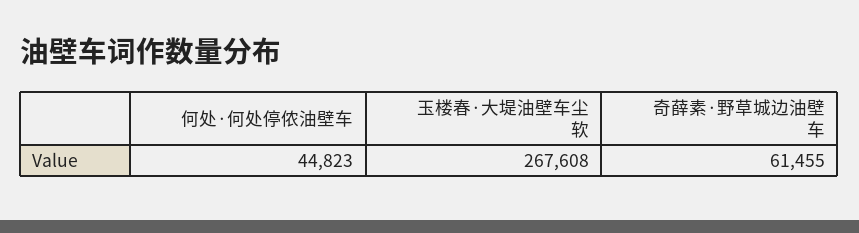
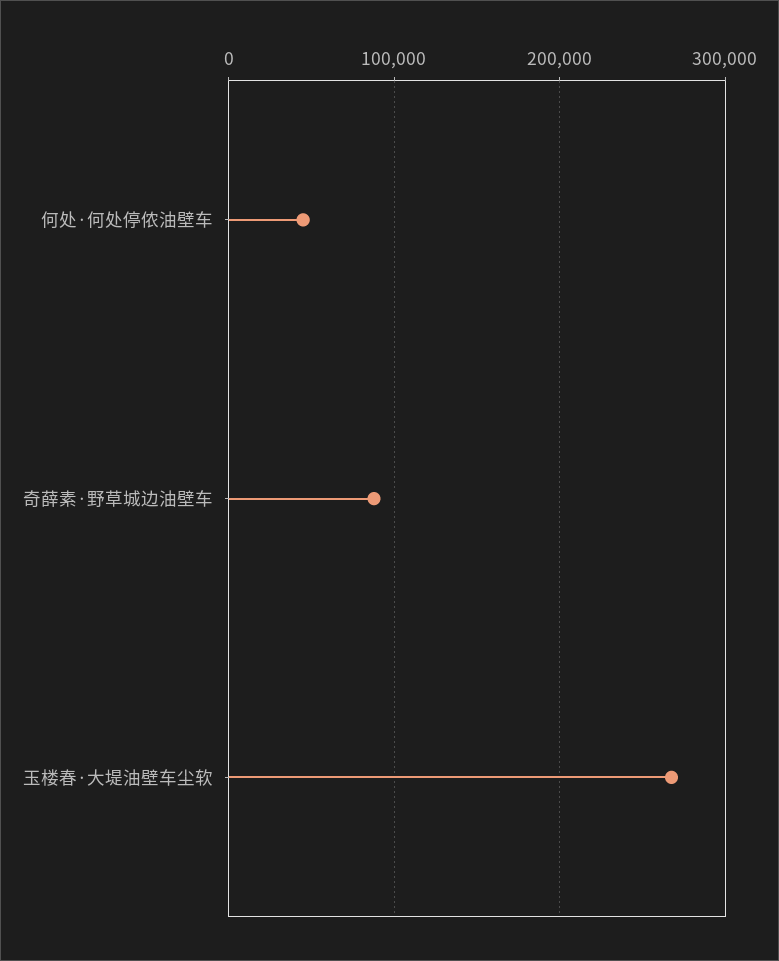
  {
    "何处·何处停侬油壁车": 44823,
    "玉楼春·大堤油壁车尘软": 267608,
-   "奇薛素·野草城边油壁车": 61455
+   "奇薛素·野草城边油壁车": 90000
  }

